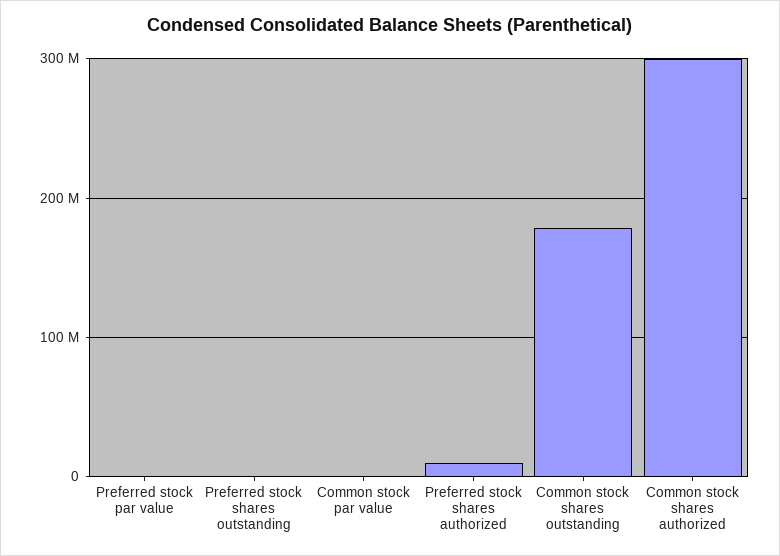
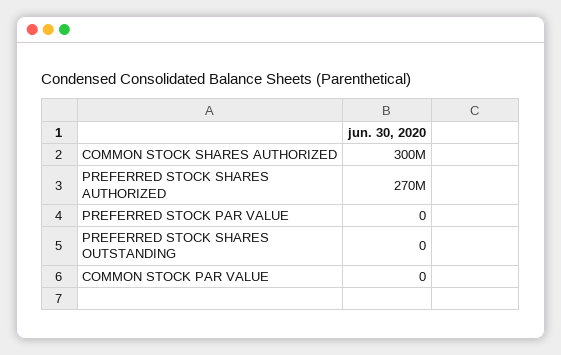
  {
    "Preferred stock par value": 0,
    "Preferred stock shares outstanding": 0,
    "Common stock par value": 0,
-   "Preferred stock shares authorized": 10000000,
+   "Preferred stock shares authorized": 270000000,
-   "Common stock shares outstanding": 180000000,
    "Common stock shares authorized": 300000000
  }

